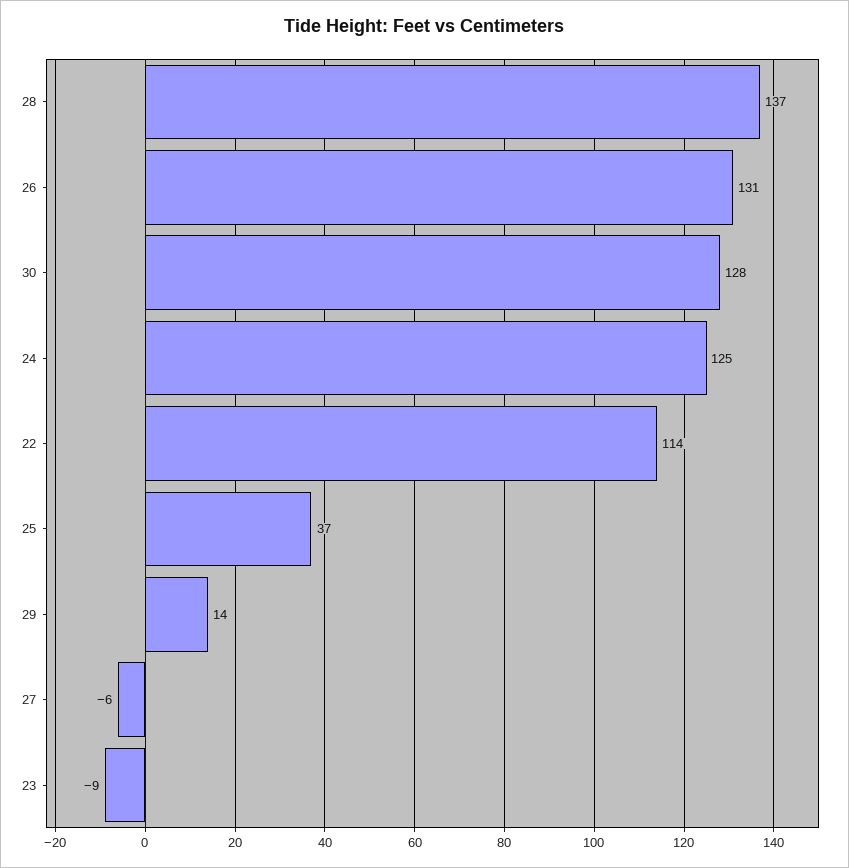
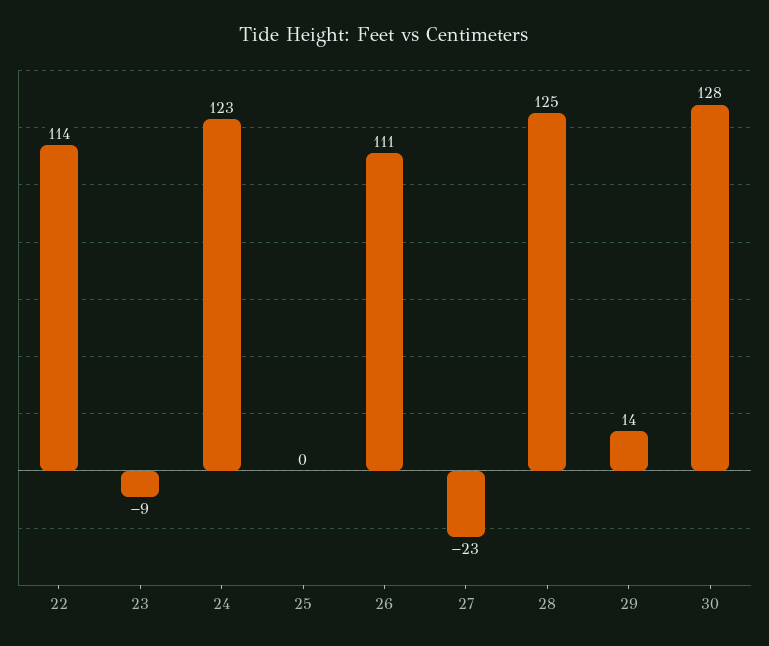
  {
-   "28": 137,
+   "28": 125,
-   "26": 131,
+   "26": 111,
    "30": 128,
-   "24": 125,
+   "24": 123,
    "22": 114,
-   "25": 37,
+   "25": 0,
    "29": 14,
-   "27": -6,
+   "27": -23,
    "23": -9
  }

